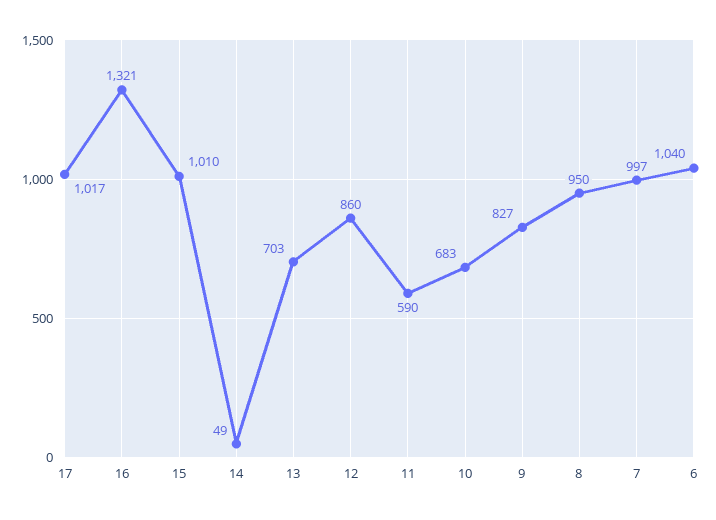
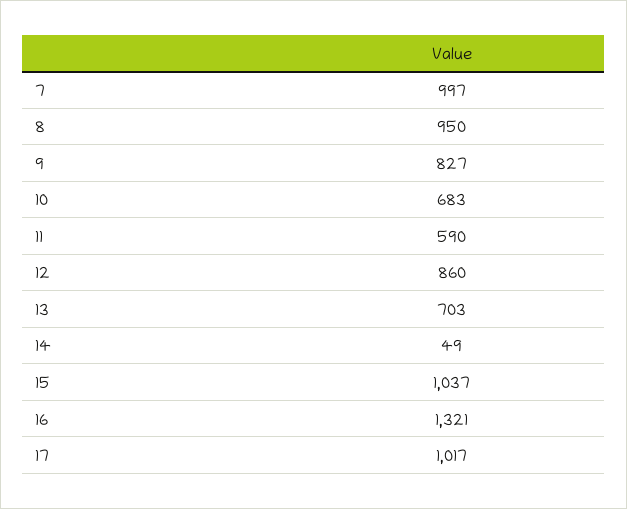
  {
    "17": 1017,
    "16": 1321,
-   "15": 1010,
+   "15": 1037,
    "14": 49,
    "13": 703,
    "12": 860,
    "11": 590,
    "10": 683,
    "9": 827,
    "8": 950,
-   "7": 997,
+   "7": 997
-   "6": 1040
  }

